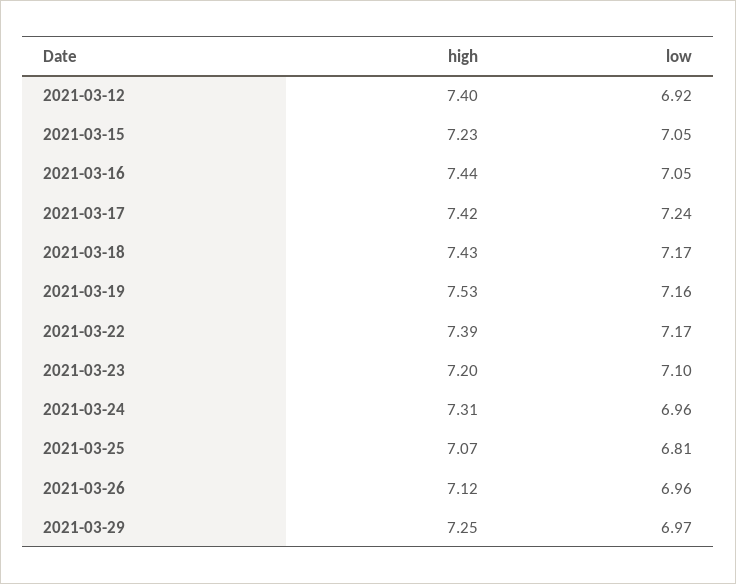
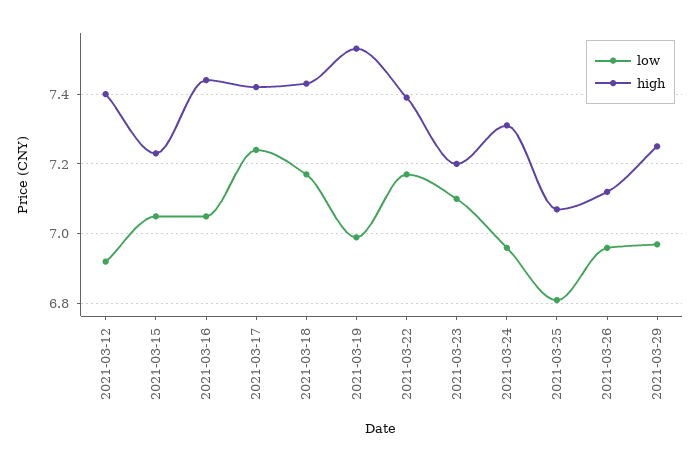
  {
    "high": {
      "2021-03-12": 7.4,
      "2021-03-15": 7.23,
      "2021-03-16": 7.44,
      "2021-03-17": 7.42,
      "2021-03-18": 7.43,
      "2021-03-19": 7.53,
      "2021-03-22": 7.39,
      "2021-03-23": 7.2,
      "2021-03-24": 7.31,
      "2021-03-25": 7.07,
      "2021-03-26": 7.12,
      "2021-03-29": 7.25
    },
    "low": {
      "2021-03-12": 6.92,
      "2021-03-15": 7.05,
      "2021-03-16": 7.05,
      "2021-03-17": 7.24,
      "2021-03-18": 7.17,
-     "2021-03-19": 7.16,
+     "2021-03-19": 7,
      "2021-03-22": 7.17,
      "2021-03-23": 7.1,
      "2021-03-24": 6.96,
      "2021-03-25": 6.81,
      "2021-03-26": 6.96,
      "2021-03-29": 6.97
    }
  }

